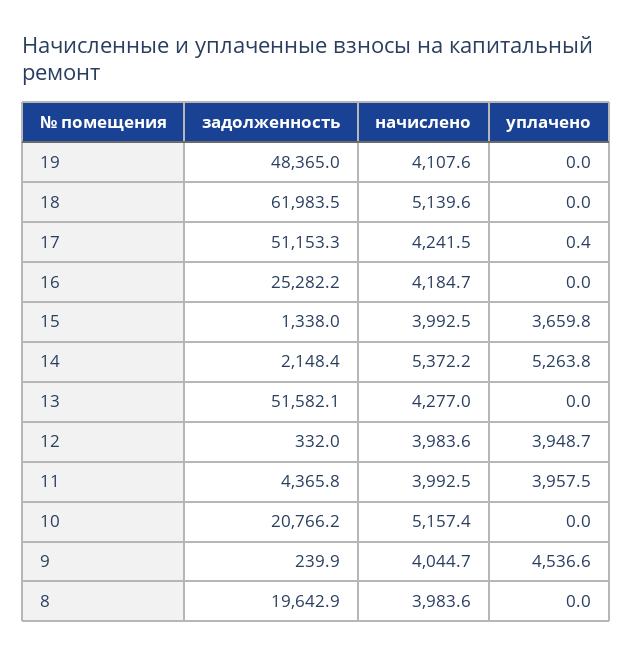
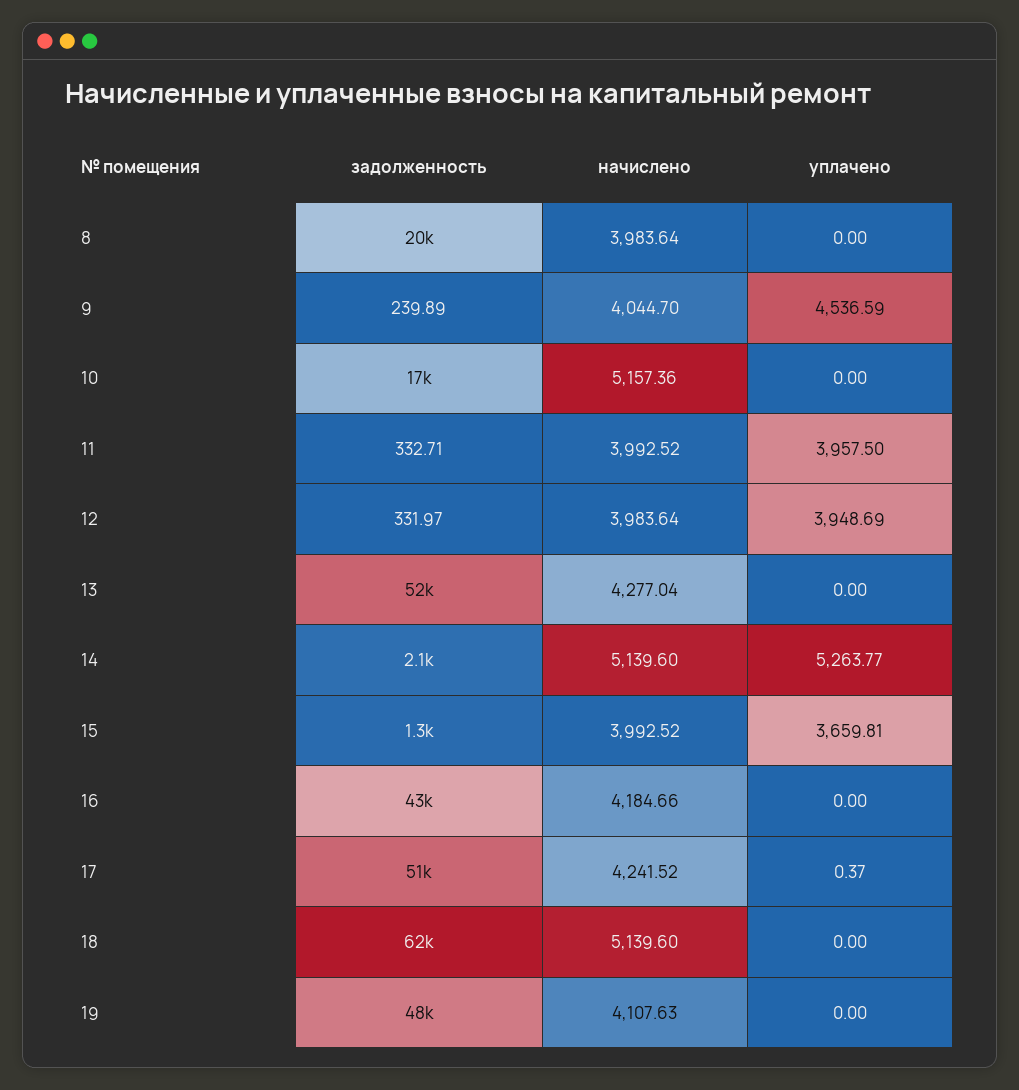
  {
    "задолженность": {
      "19": 48365,
      "18": 61983.5,
      "17": 51153.3,
-     "16": 25282.2,
+     "16": 43000,
      "15": 1338,
      "14": 2148.4,
      "13": 51582.1,
      "12": 331.97,
-     "11": 4365.8,
+     "11": 332.71,
-     "10": 20766.2,
+     "10": 17000,
      "9": 239.89,
      "8": 19642.9
    },
    "начислено": {
      "19": 4107.63,
      "18": 5139.6,
      "17": 4241.52,
      "16": 4184.66,
      "15": 3992.52,
-     "14": 5372.2,
+     "14": 5139.6,
      "13": 4277.04,
      "12": 3983.64,
      "11": 3992.52,
      "10": 5157.36,
      "9": 4044.7,
      "8": 3983.64
    },
    "уплачено": {
      "19": 0,
      "18": 0,
      "17": 0.37,
      "16": 0,
      "15": 3659.81,
      "14": 5263.77,
      "13": 0,
      "12": 3948.69,
      "11": 3957.5,
      "10": 0,
      "9": 4536.59,
      "8": 0
    }
  }

